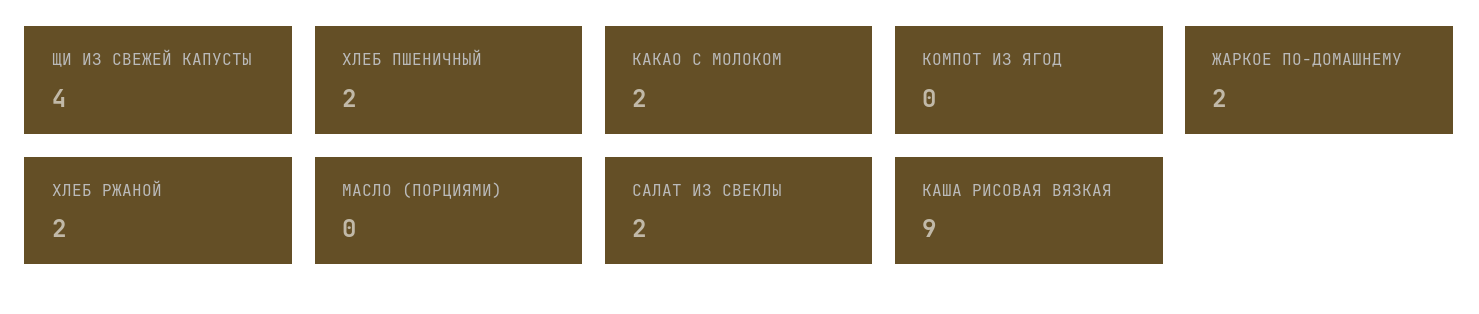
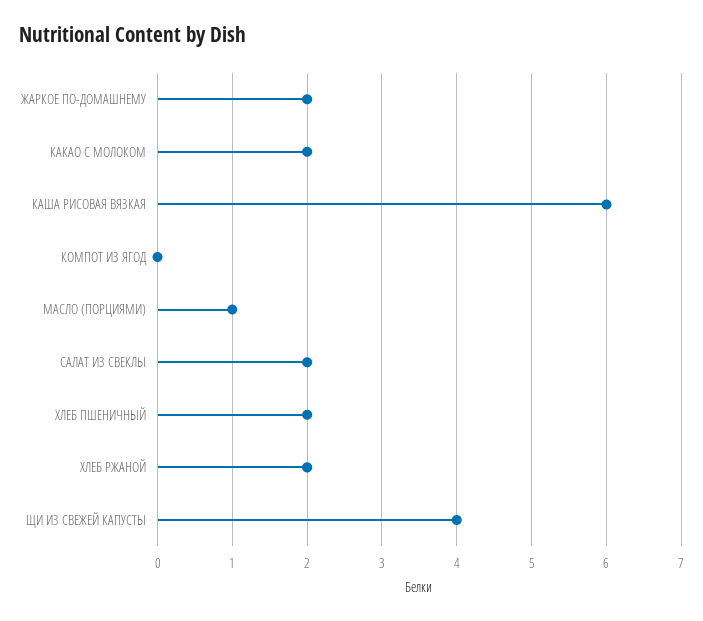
  {
    "ЩИ ИЗ СВЕЖЕЙ КАПУСТЫ": 4,
    "ХЛЕБ ПШЕНИЧНЫЙ": 2,
    "КАКАО С МОЛОКОМ": 2,
    "КОМПОТ ИЗ ЯГОД": 0,
    "ЖАРКОЕ ПО-ДОМАШНЕМУ": 2,
    "ХЛЕБ РЖАНОЙ": 2,
-   "МАСЛО (ПОРЦИЯМИ)": 0,
+   "МАСЛО (ПОРЦИЯМИ)": 1,
    "САЛАТ ИЗ СВЕКЛЫ": 2,
-   "КАША РИСОВАЯ ВЯЗКАЯ": 9
+   "КАША РИСОВАЯ ВЯЗКАЯ": 6
  }

